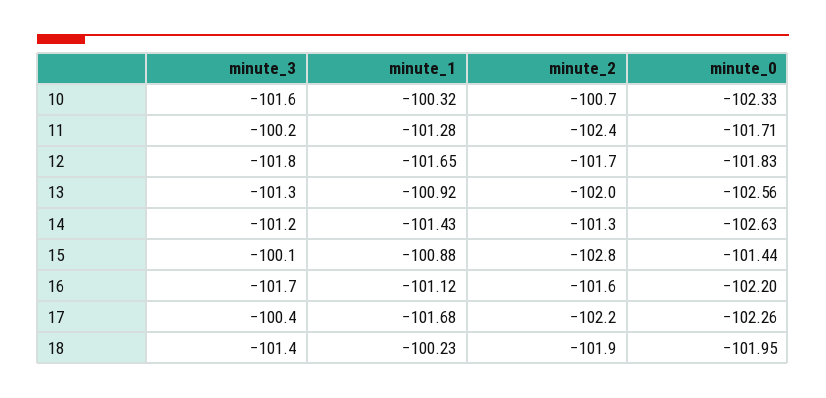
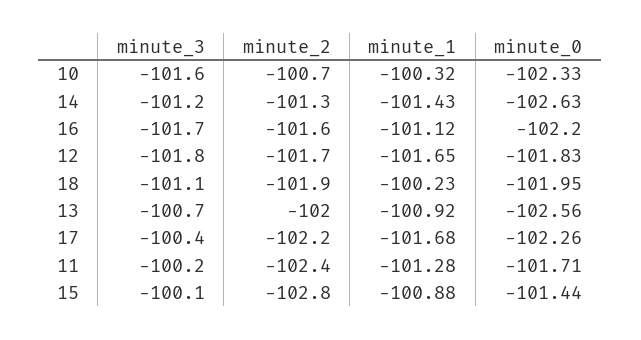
  {
    "minute_3": {
      "10": -101.6,
      "11": -100.2,
      "12": -101.8,
-     "13": -101.3,
+     "13": -100.7,
      "14": -101.2,
      "15": -100.1,
      "16": -101.7,
      "17": -100.4,
-     "18": -101.4
+     "18": -101.1
    },
    "minute_1": {
      "10": -100.32,
      "11": -101.28,
      "12": -101.65,
      "13": -100.92,
      "14": -101.43,
      "15": -100.88,
      "16": -101.12,
      "17": -101.68,
      "18": -100.23
    },
    "minute_2": {
      "10": -100.7,
      "11": -102.4,
      "12": -101.7,
      "13": -102,
      "14": -101.3,
      "15": -102.8,
      "16": -101.6,
      "17": -102.2,
      "18": -101.9
    },
    "minute_0": {
      "10": -102.33,
      "11": -101.71,
      "12": -101.83,
      "13": -102.56,
      "14": -102.63,
      "15": -101.44,
      "16": -102.2,
      "17": -102.26,
      "18": -101.95
    }
  }

